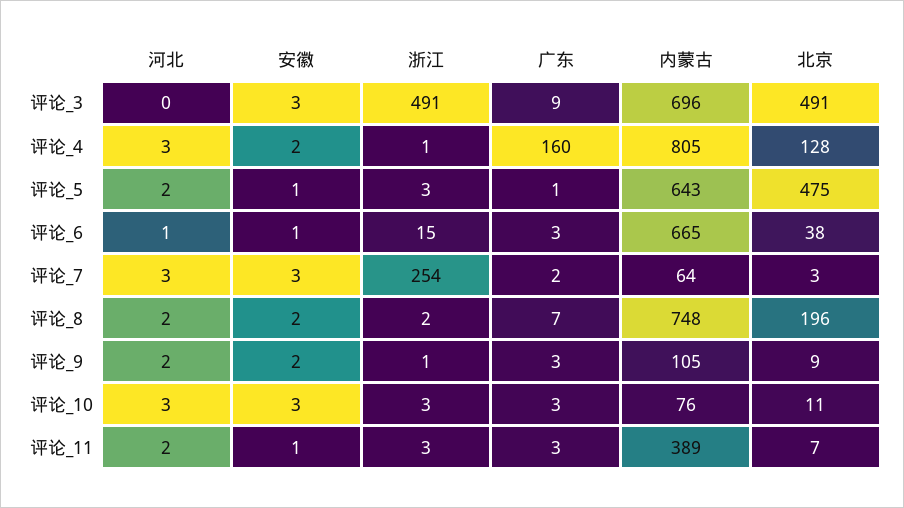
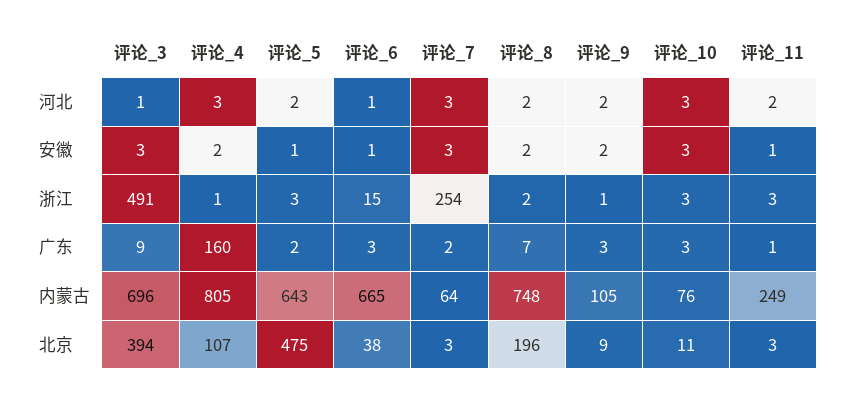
  {
    "河北": {
-     "评论_3": 0,
+     "评论_3": 1,
      "评论_4": 3,
      "评论_5": 2,
      "评论_6": 1,
      "评论_7": 3,
      "评论_8": 2,
      "评论_9": 2,
      "评论_10": 3,
      "评论_11": 2
    },
    "安徽": {
      "评论_3": 3,
      "评论_4": 2,
      "评论_5": 1,
      "评论_6": 1,
      "评论_7": 3,
      "评论_8": 2,
      "评论_9": 2,
      "评论_10": 3,
      "评论_11": 1
    },
    "浙江": {
      "评论_3": 491,
      "评论_4": 1,
      "评论_5": 3,
      "评论_6": 15,
      "评论_7": 254,
      "评论_8": 2,
      "评论_9": 1,
      "评论_10": 3,
      "评论_11": 3
    },
    "广东": {
      "评论_3": 9,
      "评论_4": 160,
-     "评论_5": 1,
+     "评论_5": 2,
      "评论_6": 3,
      "评论_7": 2,
      "评论_8": 7,
      "评论_9": 3,
      "评论_10": 3,
-     "评论_11": 3
+     "评论_11": 1
    },
    "内蒙古": {
      "评论_3": 696,
      "评论_4": 805,
      "评论_5": 643,
      "评论_6": 665,
      "评论_7": 64,
      "评论_8": 748,
      "评论_9": 105,
      "评论_10": 76,
-     "评论_11": 389
+     "评论_11": 249
    },
    "北京": {
-     "评论_3": 491,
+     "评论_3": 394,
-     "评论_4": 128,
+     "评论_4": 107,
      "评论_5": 475,
      "评论_6": 38,
      "评论_7": 3,
      "评论_8": 196,
      "评论_9": 9,
      "评论_10": 11,
-     "评论_11": 7
+     "评论_11": 3
    }
  }

